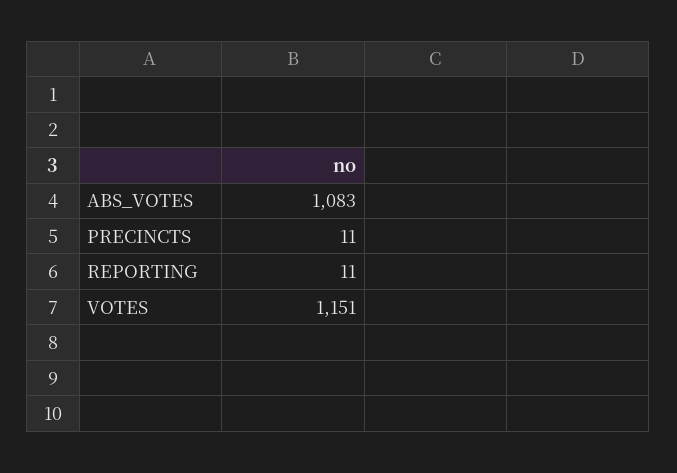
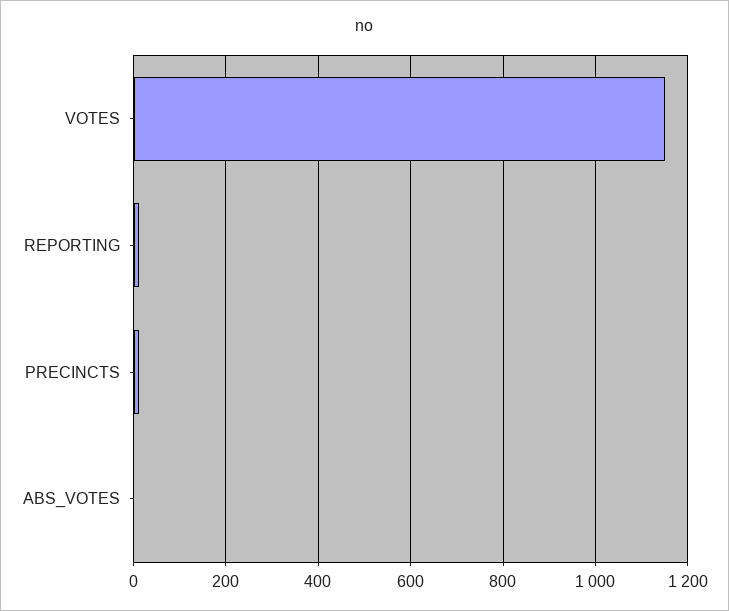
  {
-   "ABS_VOTES": 1083,
+   "ABS_VOTES": 0,
    "PRECINCTS": 11,
    "REPORTING": 11,
    "VOTES": 1151
  }

